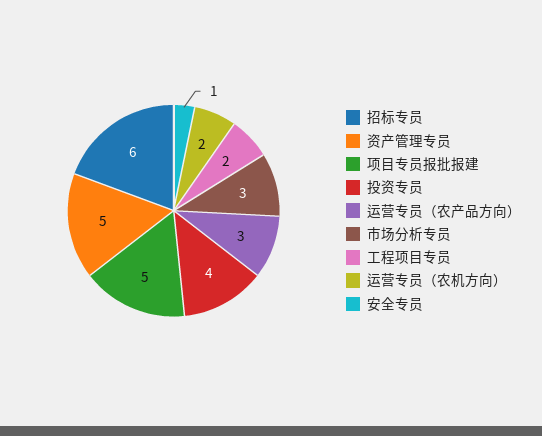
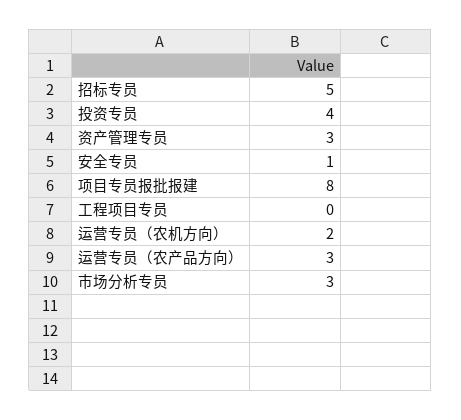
  {
-   "招标专员": 6,
+   "招标专员": 5,
-   "资产管理专员": 5,
+   "资产管理专员": 3,
-   "项目专员报批报建": 5,
+   "项目专员报批报建": 8,
    "投资专员": 4,
    "运营专员（农产品方向）": 3,
    "市场分析专员": 3,
-   "工程项目专员": 2,
+   "工程项目专员": 0,
    "运营专员（农机方向）": 2,
    "安全专员": 1
  }

